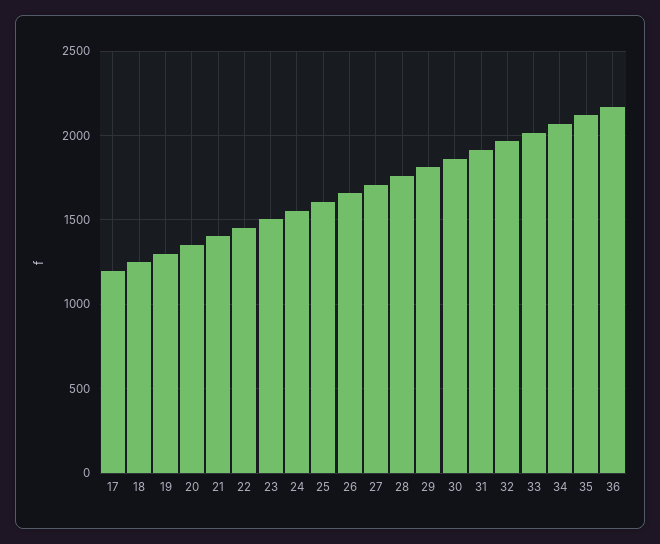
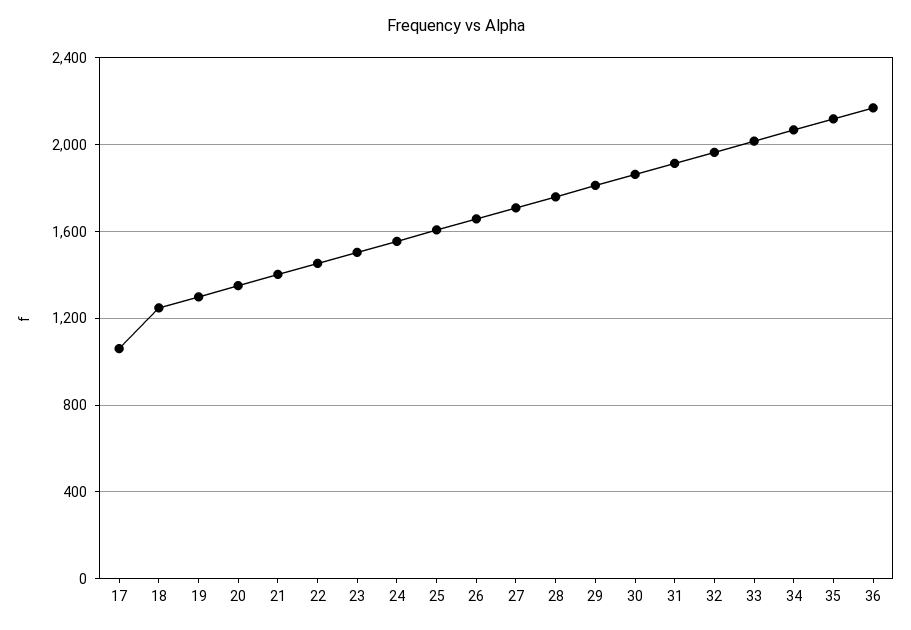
  {
-   "17": 1200,
+   "17": 1050,
    "18": 1250,
    "19": 1300,
    "20": 1350,
    "21": 1400,
    "22": 1450,
    "23": 1500,
    "24": 1550,
    "25": 1600,
    "26": 1650,
    "27": 1700,
    "28": 1750,
    "29": 1800,
    "30": 1850,
    "31": 1900,
    "32": 1950,
    "33": 2000,
    "34": 2050,
    "35": 2100,
    "36": 2150
  }

